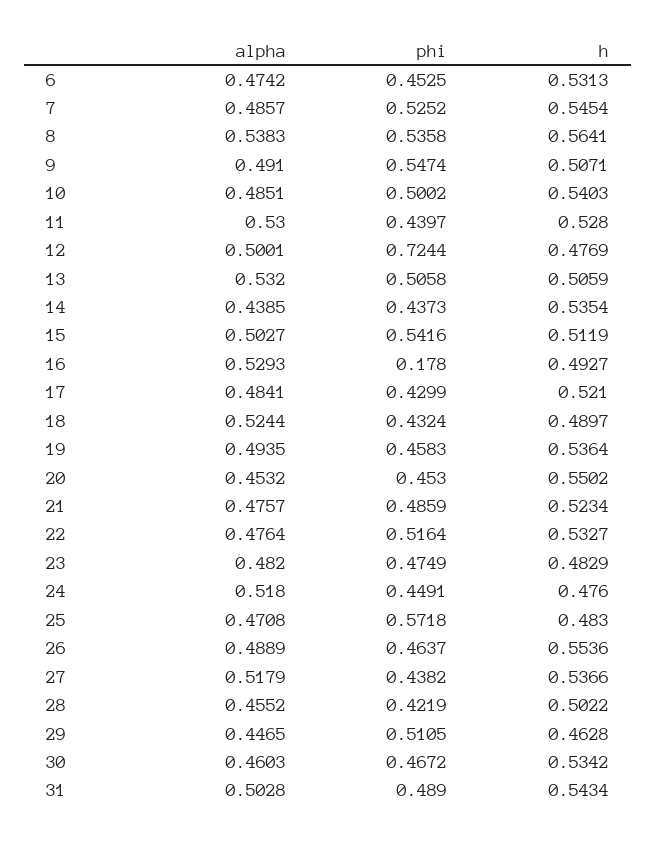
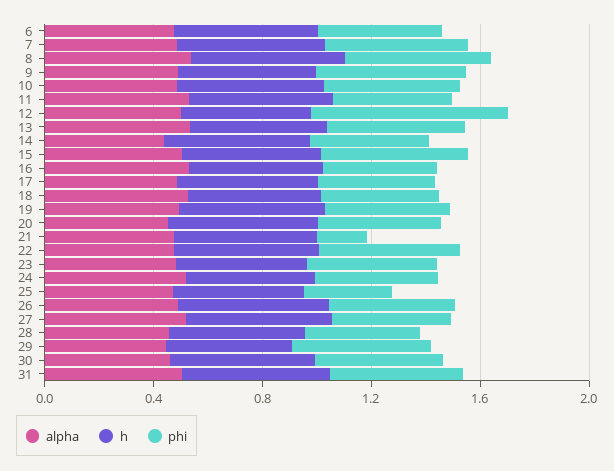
  {
    "alpha": {
      "6": 0.4742,
      "7": 0.4857,
      "8": 0.5383,
      "9": 0.491,
      "10": 0.4851,
      "11": 0.53,
      "12": 0.5001,
      "13": 0.532,
      "14": 0.4385,
      "15": 0.5027,
      "16": 0.5293,
      "17": 0.4841,
      "18": 0.5244,
      "19": 0.4935,
      "20": 0.4532,
      "21": 0.4757,
      "22": 0.4764,
      "23": 0.482,
      "24": 0.518,
      "25": 0.4708,
      "26": 0.4889,
      "27": 0.5179,
      "28": 0.4552,
      "29": 0.4465,
      "30": 0.4603,
      "31": 0.5028
    },
    "phi": {
      "6": 0.4525,
      "7": 0.5252,
      "8": 0.5358,
      "9": 0.5474,
      "10": 0.5002,
      "11": 0.4397,
      "12": 0.7244,
      "13": 0.5058,
      "14": 0.4373,
      "15": 0.5416,
-     "16": 0.178,
+     "16": 0.4,
      "17": 0.4299,
      "18": 0.4324,
      "19": 0.4583,
      "20": 0.453,
-     "21": 0.4859,
+     "21": 0.2,
      "22": 0.5164,
      "23": 0.4749,
      "24": 0.4491,
-     "25": 0.5718,
+     "25": 0.3,
      "26": 0.4637,
      "27": 0.4382,
      "28": 0.4219,
      "29": 0.5105,
      "30": 0.4672,
      "31": 0.489
    },
    "h": {
      "6": 0.5313,
      "7": 0.5454,
      "8": 0.5641,
      "9": 0.5071,
      "10": 0.5403,
      "11": 0.528,
      "12": 0.4769,
      "13": 0.5059,
      "14": 0.5354,
      "15": 0.5119,
      "16": 0.4927,
      "17": 0.521,
      "18": 0.4897,
      "19": 0.5364,
      "20": 0.5502,
      "21": 0.5234,
      "22": 0.5327,
      "23": 0.4829,
      "24": 0.476,
      "25": 0.483,
      "26": 0.5536,
      "27": 0.5366,
      "28": 0.5022,
      "29": 0.4628,
      "30": 0.5342,
      "31": 0.5434
    }
  }

